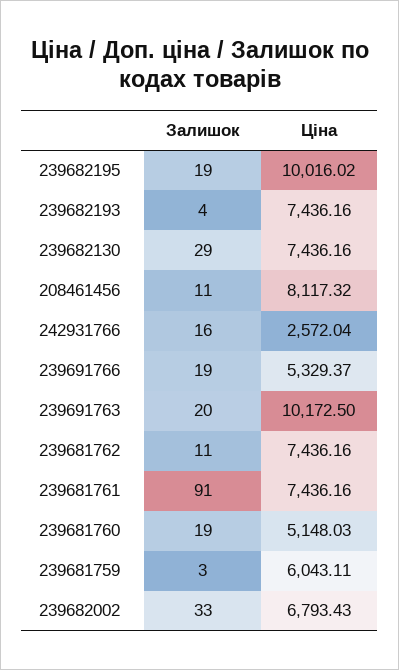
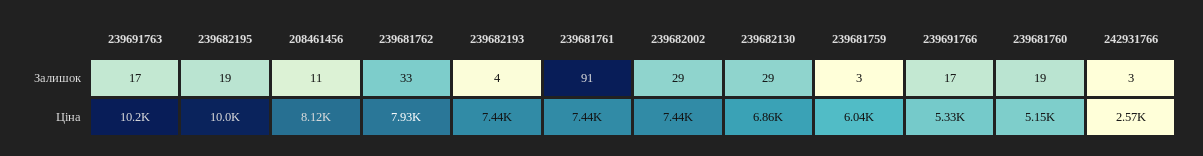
  {
    "Залишок": {
      "239682195": 19,
      "239682193": 4,
      "239682130": 29,
      "208461456": 11,
-     "242931766": 16,
+     "242931766": 3,
-     "239691766": 19,
+     "239691766": 17,
-     "239691763": 20,
+     "239691763": 17,
-     "239681762": 11,
+     "239681762": 33,
      "239681761": 91,
      "239681760": 19,
      "239681759": 3,
-     "239682002": 33
+     "239682002": 29
    },
    "Ціна": {
      "239682195": 10016.02,
      "239682193": 7436.16,
-     "239682130": 7436.16,
+     "239682130": 6860,
      "208461456": 8117.32,
      "242931766": 2572.04,
      "239691766": 5329.37,
      "239691763": 10172.5,
-     "239681762": 7436.16,
+     "239681762": 7930,
      "239681761": 7436.16,
      "239681760": 5148.03,
      "239681759": 6043.11,
-     "239682002": 6793.43
+     "239682002": 7440
    }
  }

